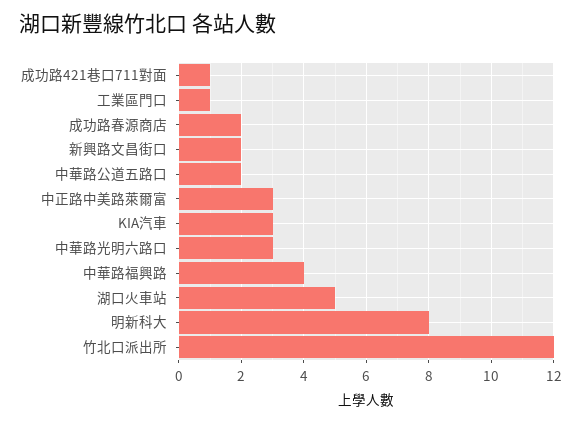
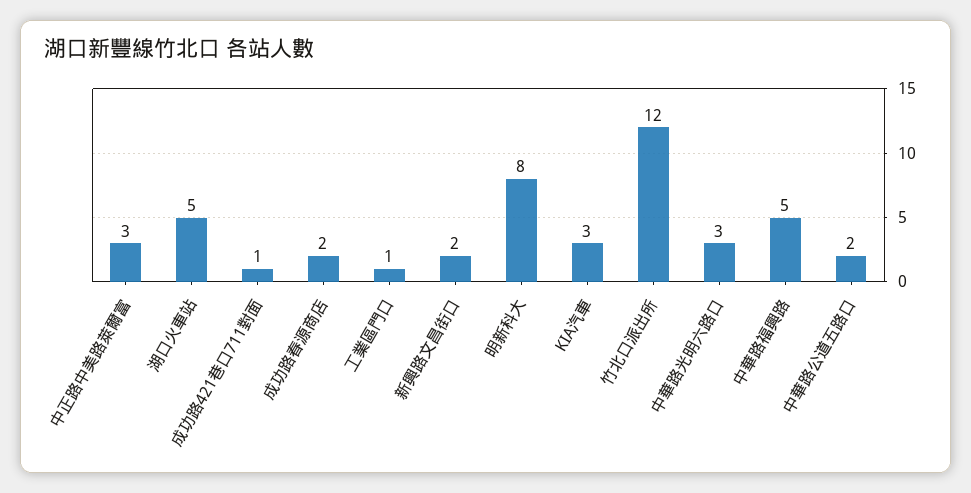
  {
    "成功路421巷口711對面": 1,
    "工業區門口": 1,
    "成功路春源商店": 2,
    "新興路文昌街口": 2,
    "中華路公道五路口": 2,
    "中正路中美路萊爾富": 3,
    "KIA汽車": 3,
    "中華路光明六路口": 3,
-   "中華路福興路": 4,
+   "中華路福興路": 5,
    "湖口火車站": 5,
    "明新科大": 8,
    "竹北口派出所": 12
  }

